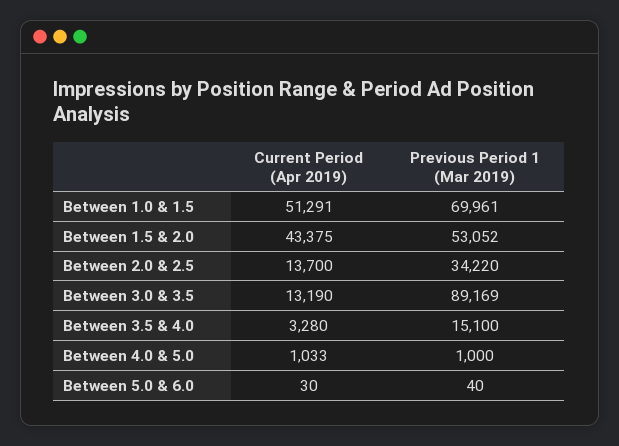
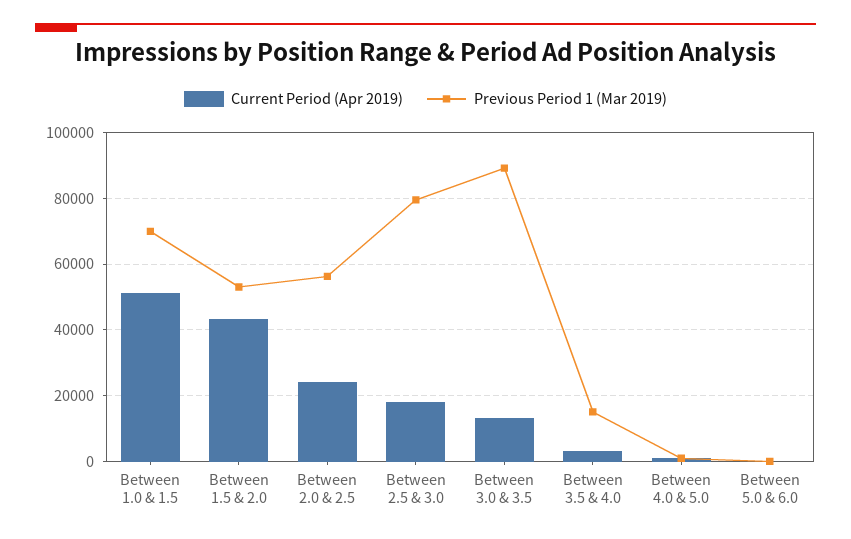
  {
    "Current Period (Apr 2019)": {
      "Between 1.0 & 1.5": 51291,
      "Between 1.5 & 2.0": 43375,
-     "Between 2.0 & 2.5": 13700,
+     "Between 2.0 & 2.5": 24000,
      "Between 3.0 & 3.5": 13190,
      "Between 3.5 & 4.0": 3280,
      "Between 4.0 & 5.0": 1033,
-     "Between 5.0 & 6.0": 30
+     "Between 5.0 & 6.0": 30,
+     "Between 2.5 & 3.0": 18000
    },
    "Previous Period 1 (Mar 2019)": {
      "Between 1.0 & 1.5": 69961,
      "Between 1.5 & 2.0": 53052,
-     "Between 2.0 & 2.5": 34220,
+     "Between 2.0 & 2.5": 56000,
      "Between 3.0 & 3.5": 89169,
      "Between 3.5 & 4.0": 15100,
      "Between 4.0 & 5.0": 1000,
-     "Between 5.0 & 6.0": 40
+     "Between 5.0 & 6.0": 40,
+     "Between 2.5 & 3.0": 80000
    }
  }

